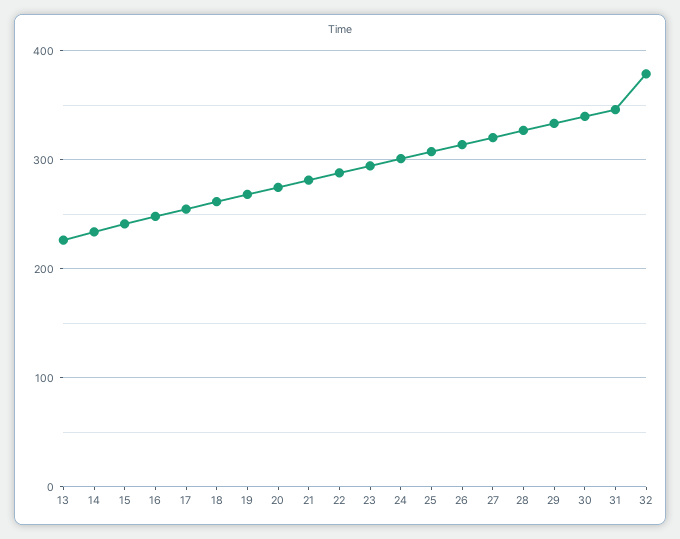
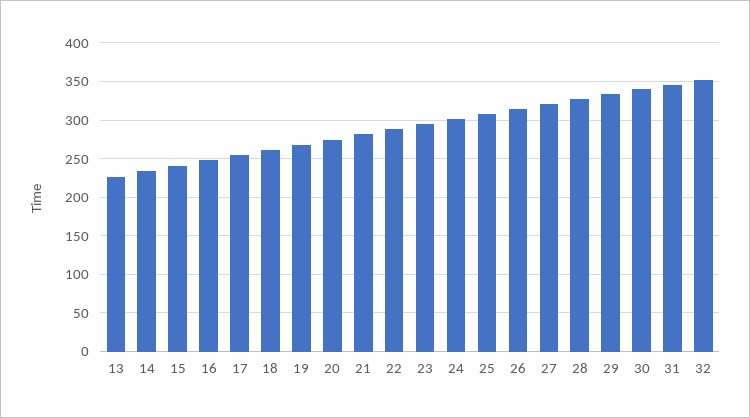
  {
    "13": 230,
    "14": 230,
    "15": 240,
    "16": 250,
    "17": 250,
    "18": 260,
    "19": 270,
    "20": 270,
    "21": 280,
    "22": 290,
    "23": 290,
    "24": 300,
    "25": 310,
    "26": 310,
    "27": 320,
    "28": 330,
    "29": 330,
    "30": 340,
    "31": 350,
-   "32": 380
+   "32": 350
  }

